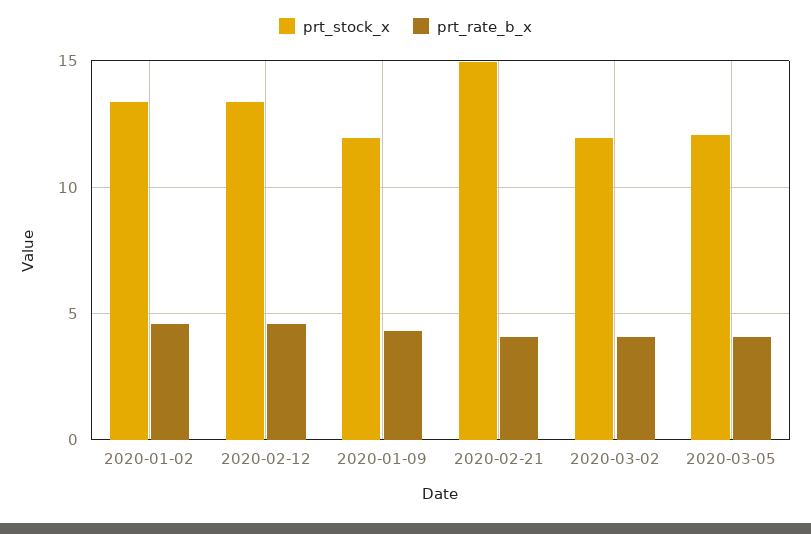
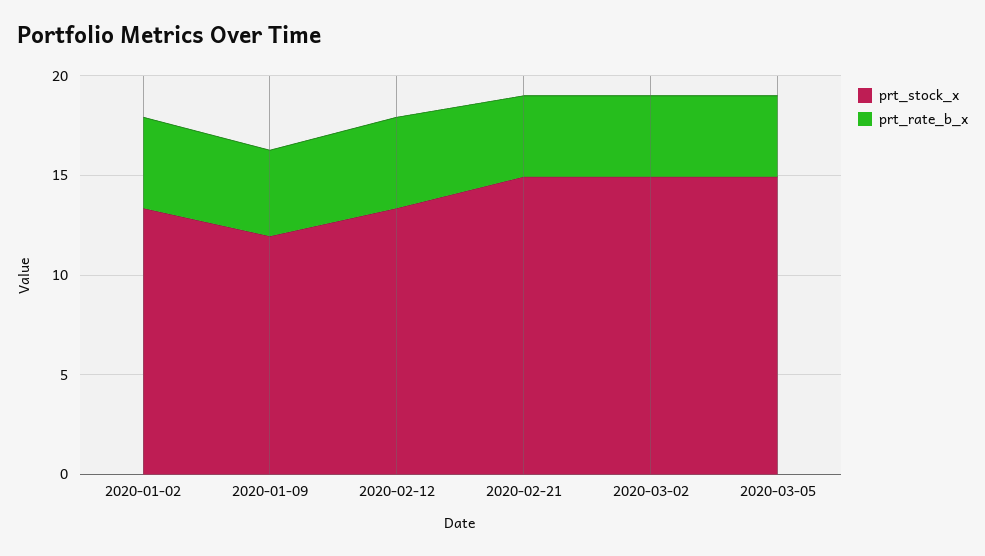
  {
    "prt_stock_x": {
      "2020-01-02": 13.5,
      "2020-02-12": 13.5,
      "2020-01-09": 12,
      "2020-02-21": 15,
-     "2020-03-02": 12,
+     "2020-03-02": 15,
-     "2020-03-05": 12
+     "2020-03-05": 15
    },
    "prt_rate_b_x": {
      "2020-01-02": 4.5,
      "2020-02-12": 4.5,
      "2020-01-09": 4.5,
      "2020-02-21": 4,
      "2020-03-02": 4,
      "2020-03-05": 4
    }
  }

